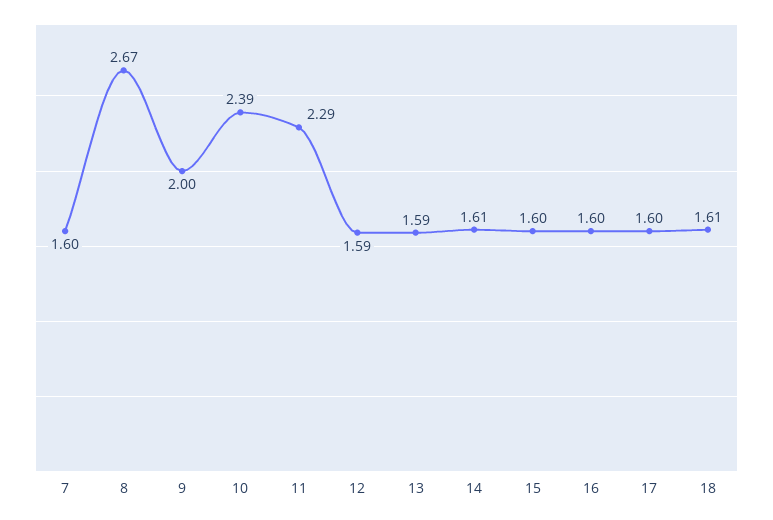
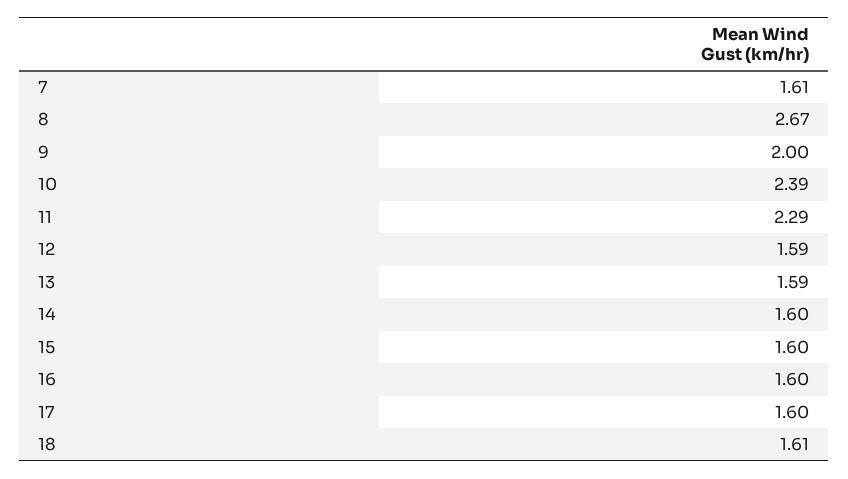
  {
-   "7": 1.6,
+   "7": 1.61,
    "8": 2.67,
    "9": 2,
    "10": 2.39,
    "11": 2.29,
    "12": 1.59,
    "13": 1.59,
-   "14": 1.61,
+   "14": 1.6,
    "15": 1.6,
    "16": 1.6,
    "17": 1.6,
    "18": 1.61
  }

